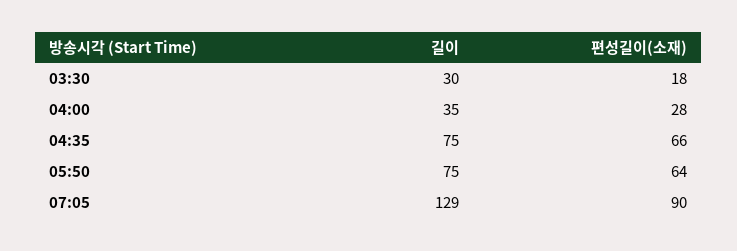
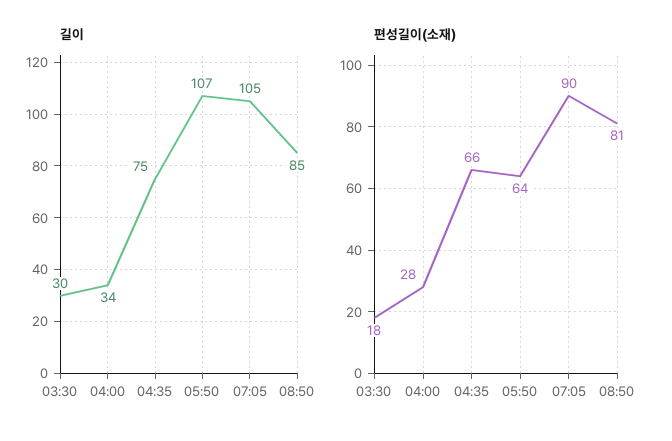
  {
    "길이": {
      "03:30": 30,
-     "04:00": 35,
+     "04:00": 34,
      "04:35": 75,
-     "05:50": 75,
+     "05:50": 107,
-     "07:05": 129
+     "07:05": 105,
+     "08:50": 85
    },
    "편성길이(소재)": {
      "03:30": 18,
      "04:00": 28,
      "04:35": 66,
      "05:50": 64,
-     "07:05": 90
+     "07:05": 90,
+     "08:50": 81
    }
  }

